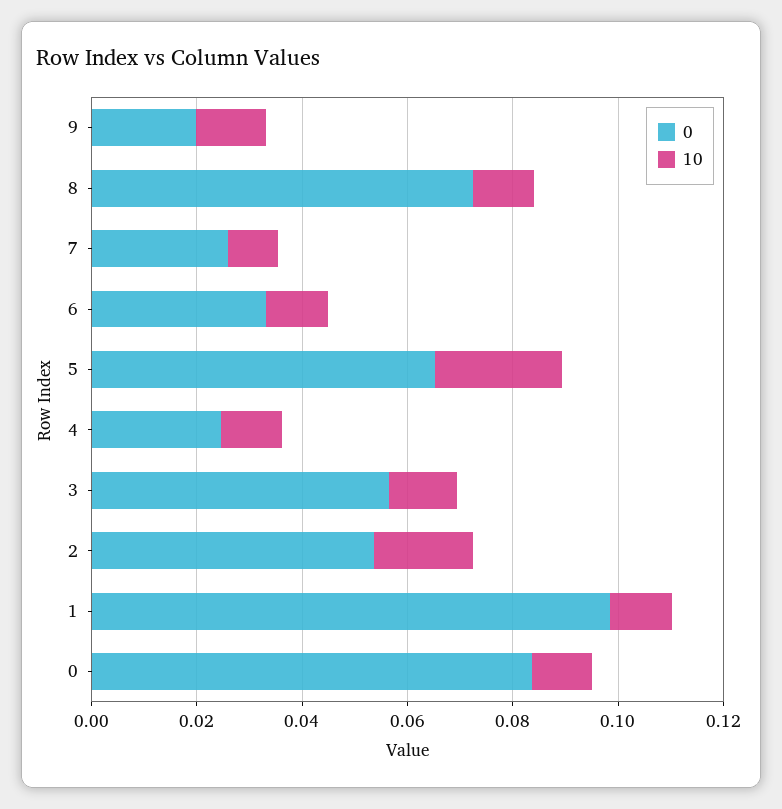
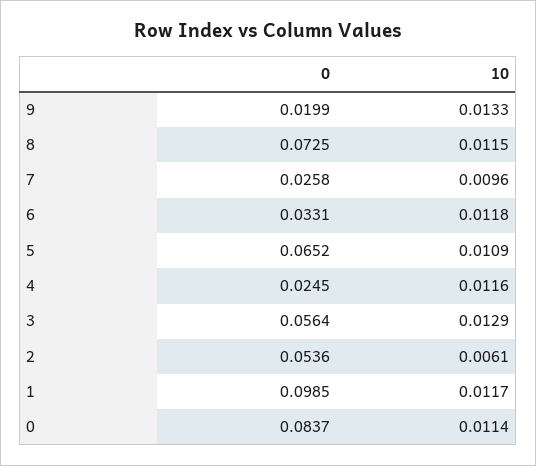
  {
    "0": {
      "9": 0.0199,
      "8": 0.0725,
      "7": 0.0258,
      "6": 0.0331,
      "5": 0.0652,
      "4": 0.0245,
      "3": 0.0564,
      "2": 0.0536,
      "1": 0.0985,
      "0": 0.0837
    },
    "10": {
      "9": 0.0133,
      "8": 0.0115,
      "7": 0.0096,
      "6": 0.0118,
-     "5": 0.025,
+     "5": 0.0109,
      "4": 0.0116,
      "3": 0.0129,
-     "2": 0.02,
+     "2": 0.0061,
      "1": 0.0117,
      "0": 0.0114
    }
  }

